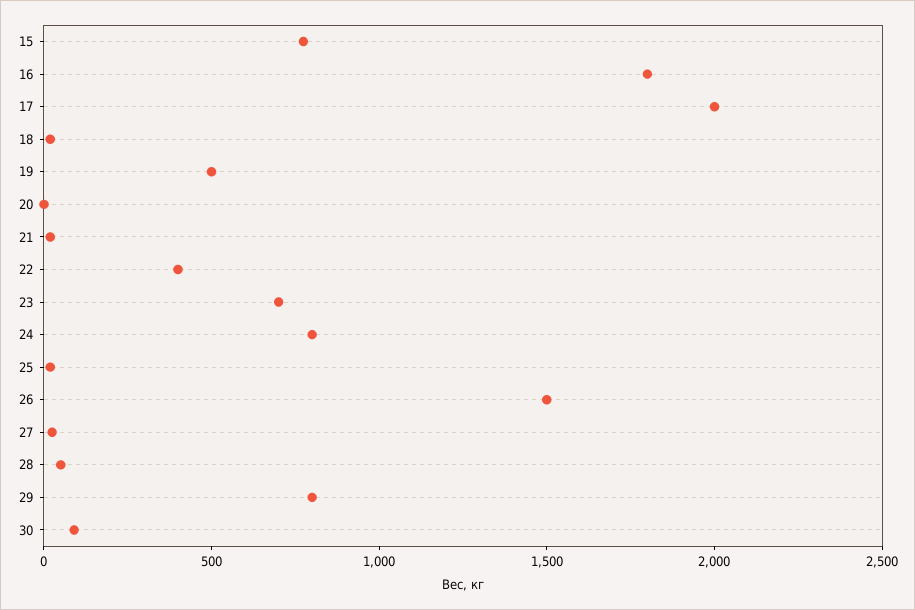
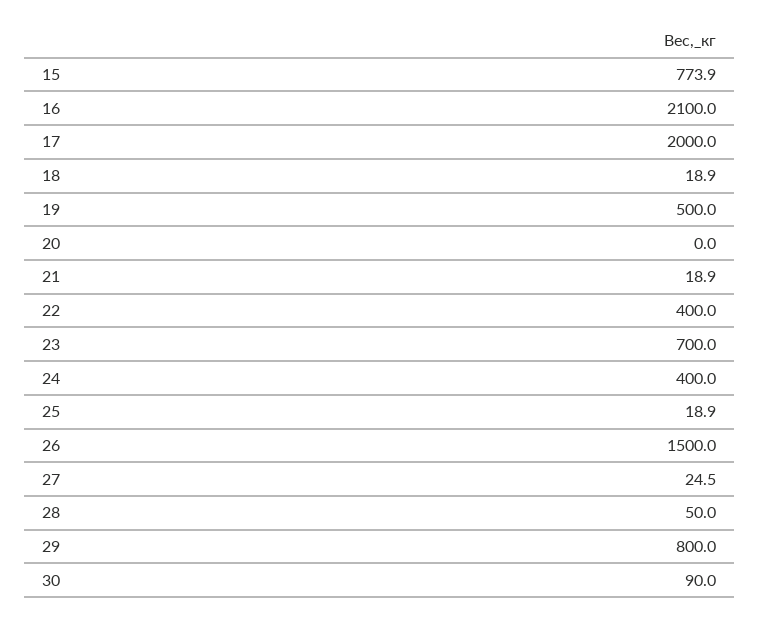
  {
    "15": 773.9,
-   "16": 1800,
+   "16": 2100,
    "17": 2000,
    "18": 18.9,
    "19": 500,
    "20": 0,
    "21": 18.9,
    "22": 400,
    "23": 700,
-   "24": 800,
+   "24": 400,
    "25": 18.9,
    "26": 1500,
    "27": 24.5,
    "28": 50,
    "29": 800,
    "30": 90
  }

